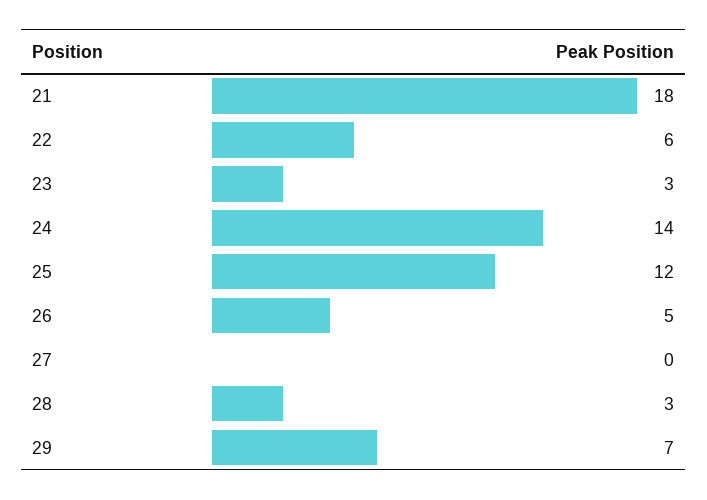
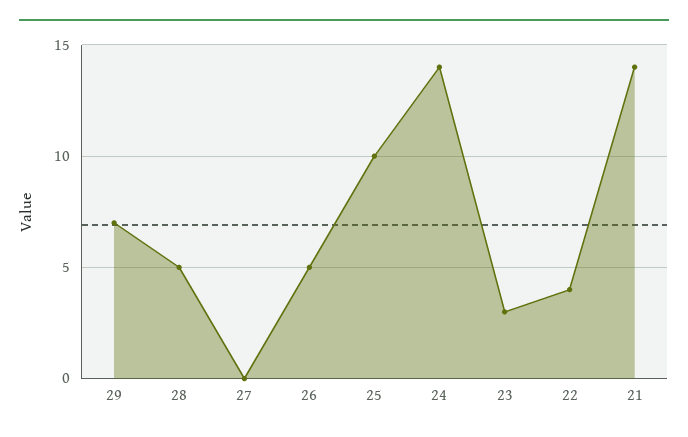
  {
-   "21": 18,
+   "21": 14,
-   "22": 6,
+   "22": 4,
    "23": 3,
    "24": 14,
-   "25": 12,
+   "25": 10,
    "26": 5,
    "27": 0,
-   "28": 3,
+   "28": 5,
    "29": 7
  }

